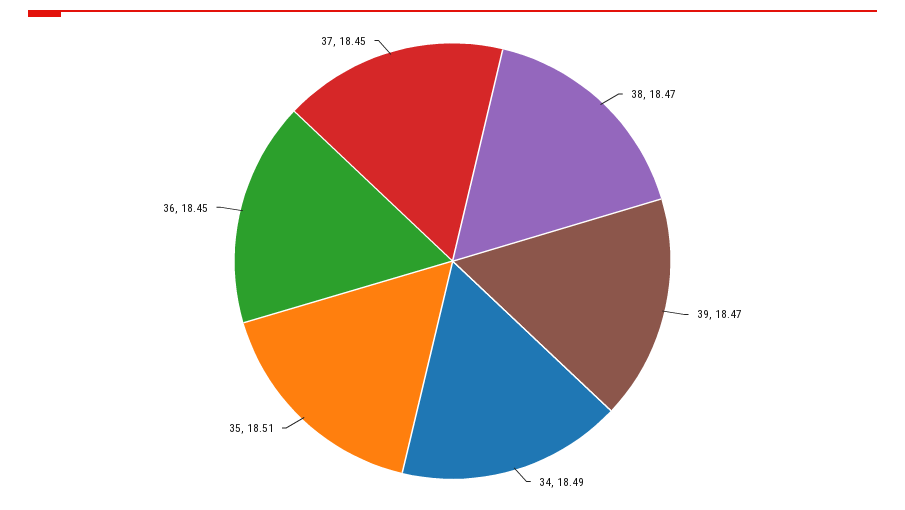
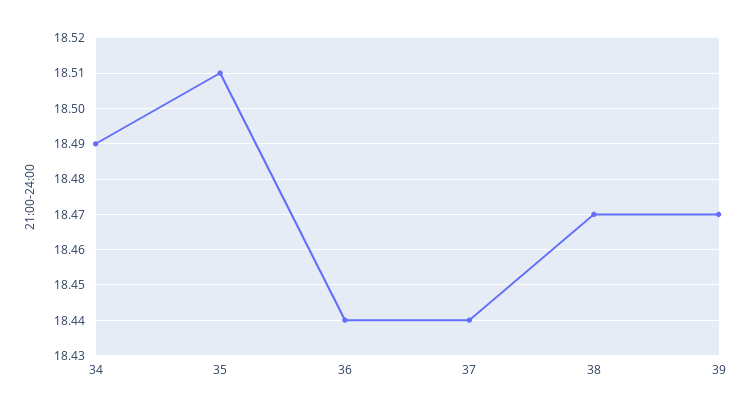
  {
    "38": 18.47,
    "39": 18.47,
    "34": 18.49,
    "35": 18.51,
-   "36": 18.45,
+   "36": 18.44,
-   "37": 18.45
+   "37": 18.44
  }

